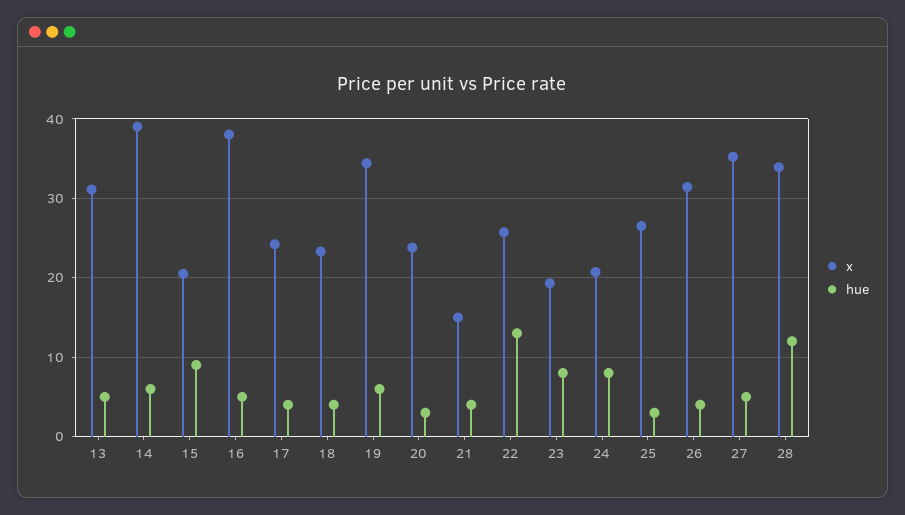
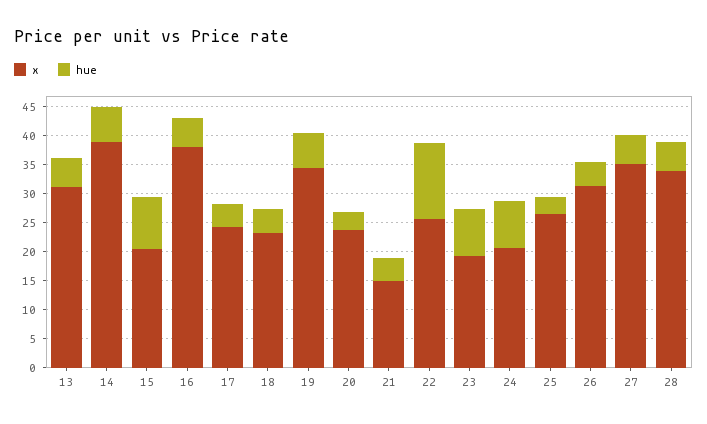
  {
    "x": {
      "13": 31,
      "14": 39,
      "15": 21,
      "16": 38,
      "17": 24,
      "18": 23,
      "19": 34,
      "20": 24,
      "21": 15,
      "22": 26,
      "23": 19,
      "24": 21,
      "25": 27,
      "26": 31,
      "27": 35,
      "28": 34
    },
    "hue": {
      "13": 5,
      "14": 6,
      "15": 9,
      "16": 5,
      "17": 4,
      "18": 4,
      "19": 6,
      "20": 3,
      "21": 4,
      "22": 13,
      "23": 8,
      "24": 8,
      "25": 3,
      "26": 4,
      "27": 5,
-     "28": 12
+     "28": 5
    }
  }

